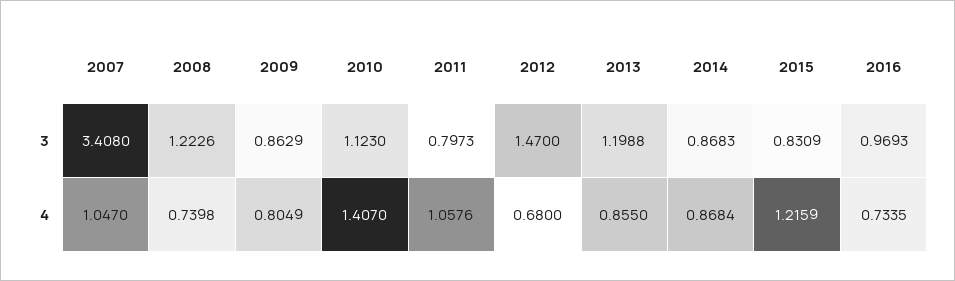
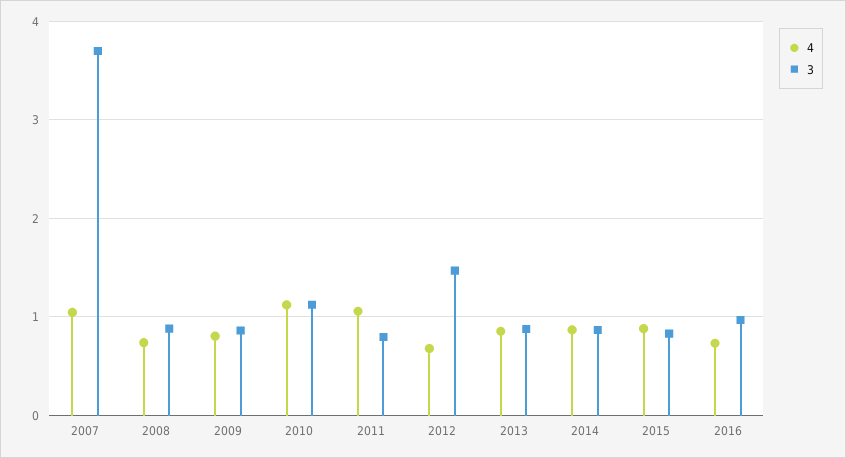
  {
    "3": {
-     "2007": 3.408,
+     "2007": 3.7,
-     "2008": 1.2226,
+     "2008": 0.9,
      "2009": 0.8629,
      "2010": 1.123,
      "2011": 0.7973,
      "2012": 1.47,
-     "2013": 1.1988,
+     "2013": 0.9,
      "2014": 0.8683,
      "2015": 0.8309,
      "2016": 0.9693
    },
    "4": {
      "2007": 1.047,
      "2008": 0.7398,
      "2009": 0.8049,
-     "2010": 1.407,
+     "2010": 1.1,
      "2011": 1.0576,
      "2012": 0.68,
      "2013": 0.855,
      "2014": 0.8684,
-     "2015": 1.2159,
+     "2015": 0.9,
      "2016": 0.7335
    }
  }

